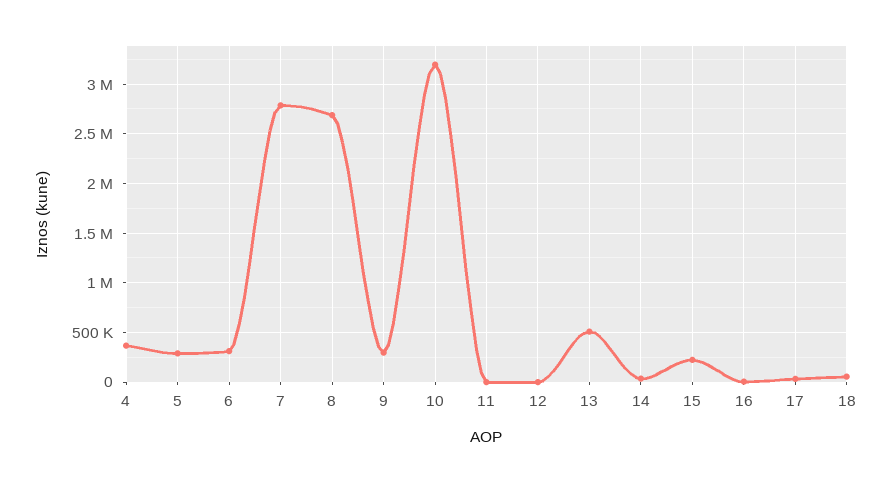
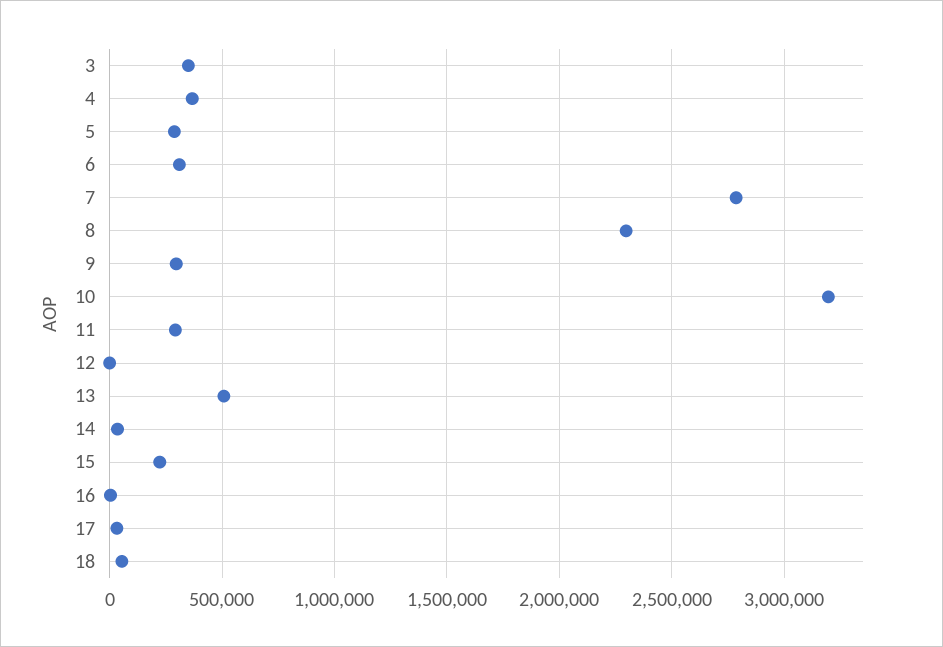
  {
    "4": 350000,
    "5": 300000,
    "6": 300000,
    "7": 2800000,
-   "8": 2700000,
+   "8": 2300000,
    "9": 300000,
    "10": 3200000,
-   "11": 0,
+   "11": 300000,
    "12": 0,
    "13": 500000,
    "14": 50000,
    "15": 200000,
    "16": 0,
    "17": 50000,
-   "18": 50000
+   "18": 50000,
+   "3": 350000
  }

